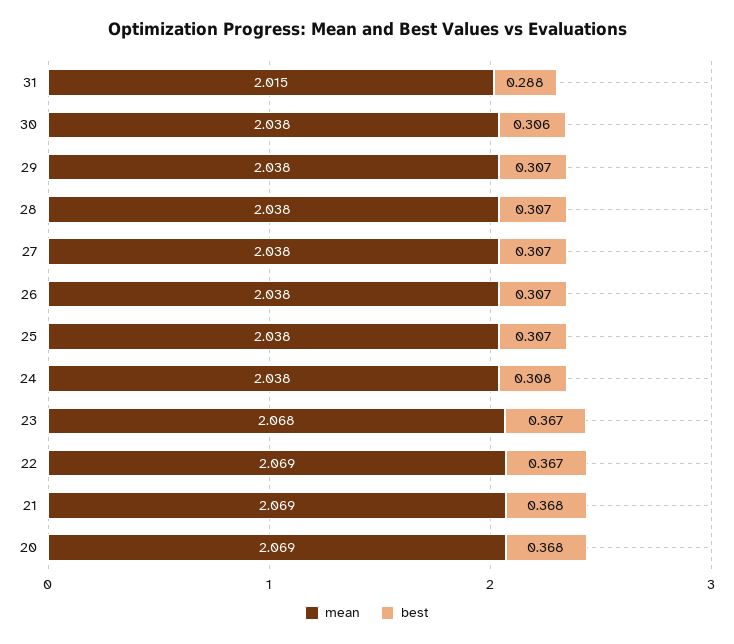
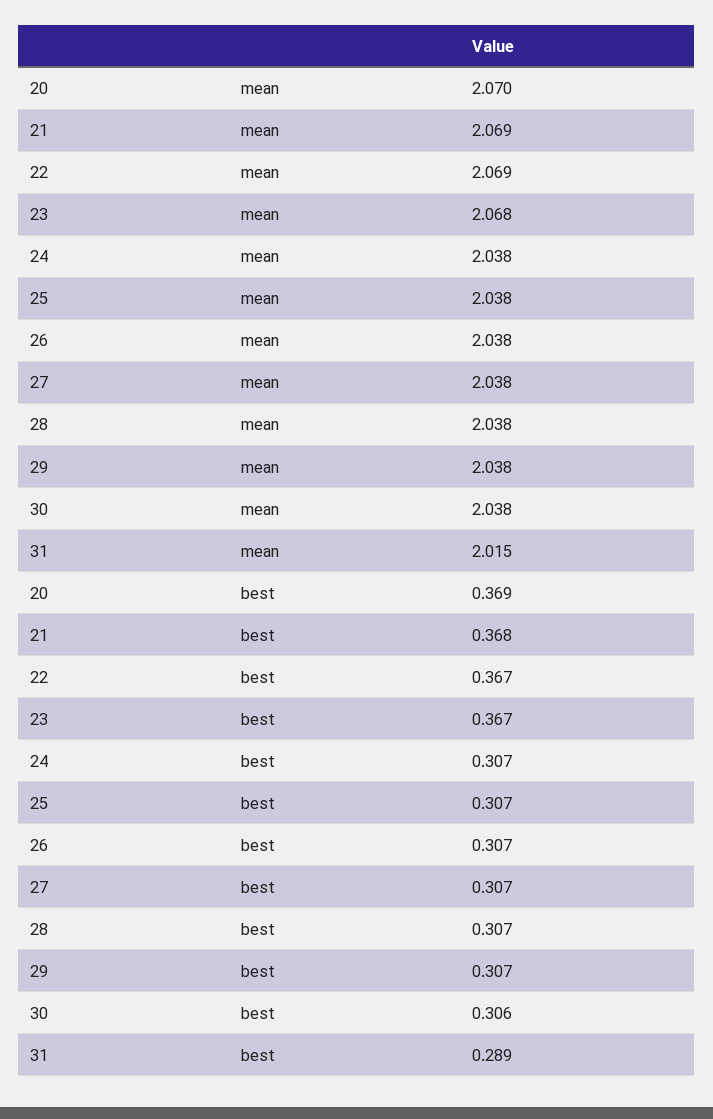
  {
    "mean": {
      "31": 2.015,
      "30": 2.038,
      "29": 2.038,
      "28": 2.038,
      "27": 2.038,
      "26": 2.038,
      "25": 2.038,
      "24": 2.038,
      "23": 2.068,
      "22": 2.069,
      "21": 2.069,
-     "20": 2.069
+     "20": 2.07
    },
    "best": {
-     "31": 0.288,
+     "31": 0.289,
      "30": 0.306,
      "29": 0.307,
      "28": 0.307,
      "27": 0.307,
      "26": 0.307,
      "25": 0.307,
-     "24": 0.308,
+     "24": 0.307,
      "23": 0.367,
      "22": 0.367,
      "21": 0.368,
-     "20": 0.368
+     "20": 0.369
    }
  }

